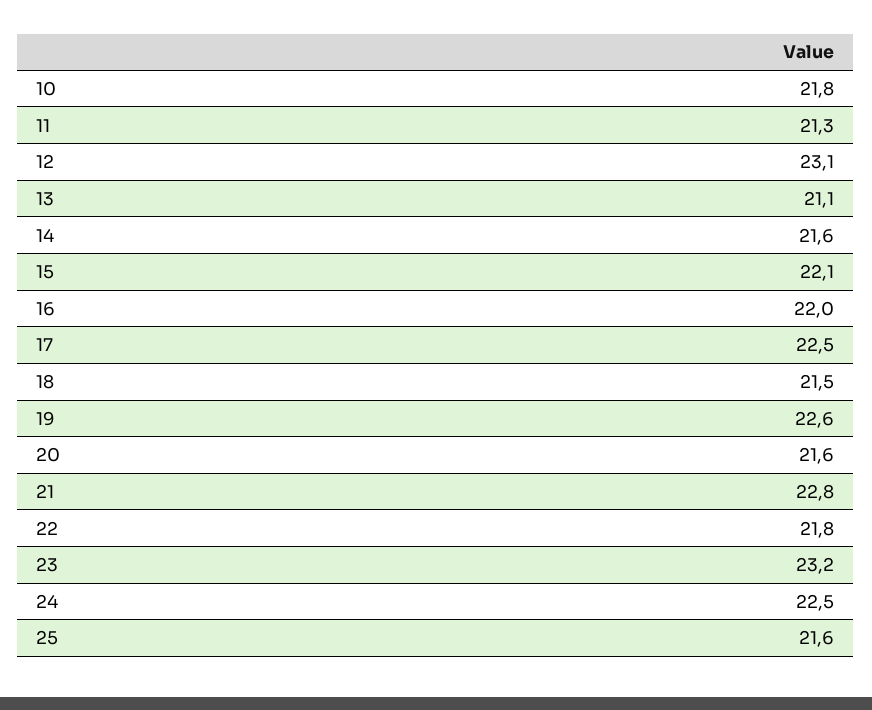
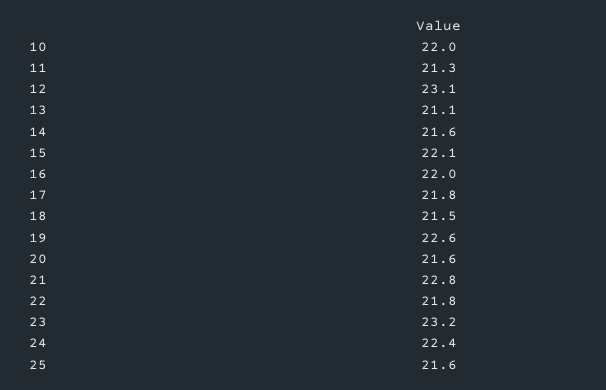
  {
-   "10": 21.8,
+   "10": 22,
    "11": 21.3,
    "12": 23.1,
    "13": 21.1,
    "14": 21.6,
    "15": 22.1,
    "16": 22,
-   "17": 22.5,
+   "17": 21.8,
    "18": 21.5,
    "19": 22.6,
    "20": 21.6,
    "21": 22.8,
    "22": 21.8,
    "23": 23.2,
-   "24": 22.5,
+   "24": 22.4,
    "25": 21.6
  }

